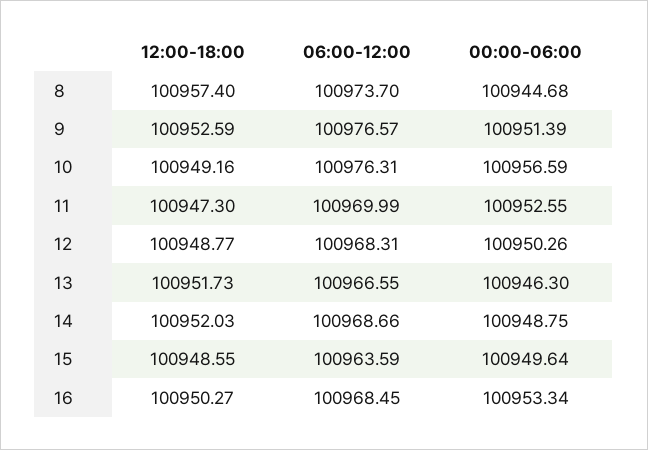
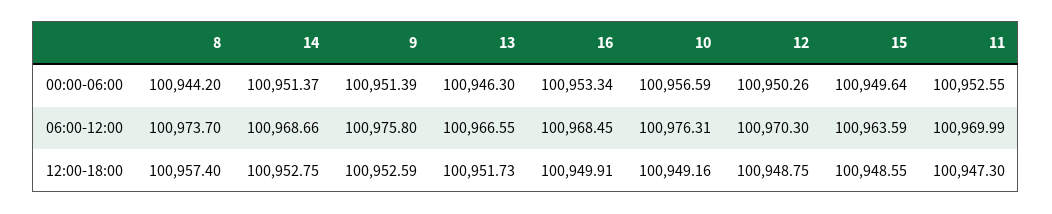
  {
    "12:00-18:00": {
      "8": 100957.4,
      "9": 100952.59,
      "10": 100949.16,
      "11": 100947.3,
-     "12": 100948.77,
+     "12": 100948.75,
      "13": 100951.73,
-     "14": 100952.03,
+     "14": 100952.75,
      "15": 100948.55,
-     "16": 100950.27
+     "16": 100949.91
    },
    "06:00-12:00": {
      "8": 100973.7,
-     "9": 100976.57,
+     "9": 100975.8,
      "10": 100976.31,
      "11": 100969.99,
-     "12": 100968.31,
+     "12": 100970.3,
      "13": 100966.55,
      "14": 100968.66,
      "15": 100963.59,
      "16": 100968.45
    },
    "00:00-06:00": {
-     "8": 100944.68,
+     "8": 100944.2,
      "9": 100951.39,
      "10": 100956.59,
      "11": 100952.55,
      "12": 100950.26,
      "13": 100946.3,
-     "14": 100948.75,
+     "14": 100951.37,
      "15": 100949.64,
      "16": 100953.34
    }
  }

